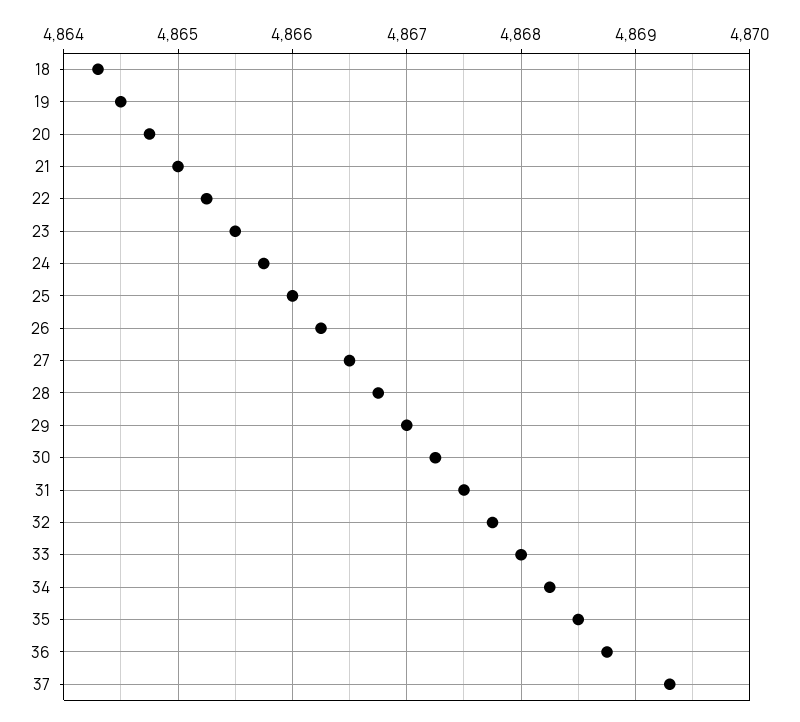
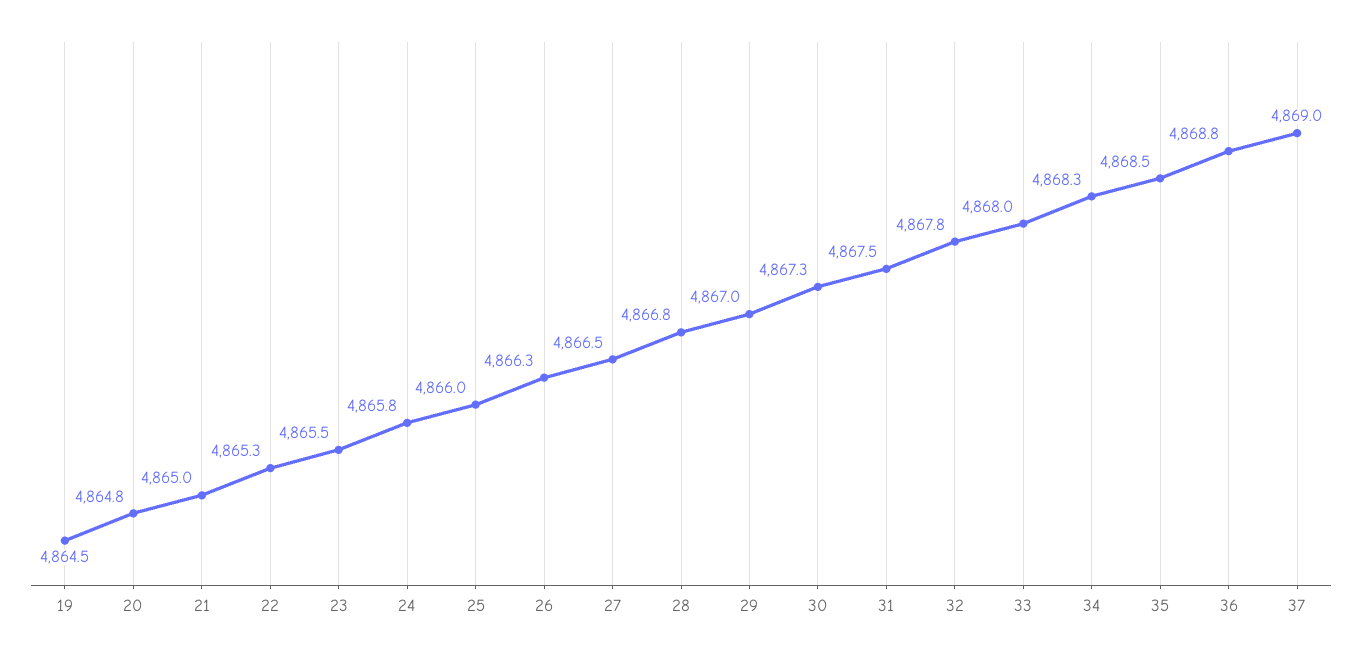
  {
-   "18": 4864.3,
    "19": 4864.5,
    "20": 4864.8,
    "21": 4865,
    "22": 4865.3,
    "23": 4865.5,
    "24": 4865.8,
    "25": 4866,
    "26": 4866.3,
    "27": 4866.5,
    "28": 4866.8,
    "29": 4867,
    "30": 4867.3,
    "31": 4867.5,
    "32": 4867.8,
    "33": 4868,
    "34": 4868.3,
    "35": 4868.5,
    "36": 4868.8,
-   "37": 4869.3
+   "37": 4869
  }

